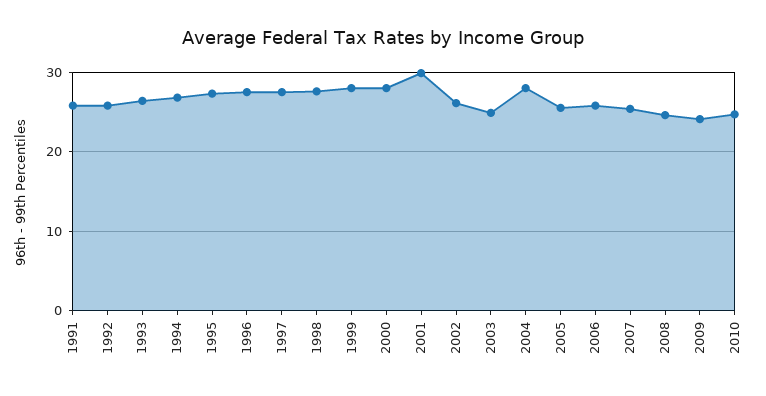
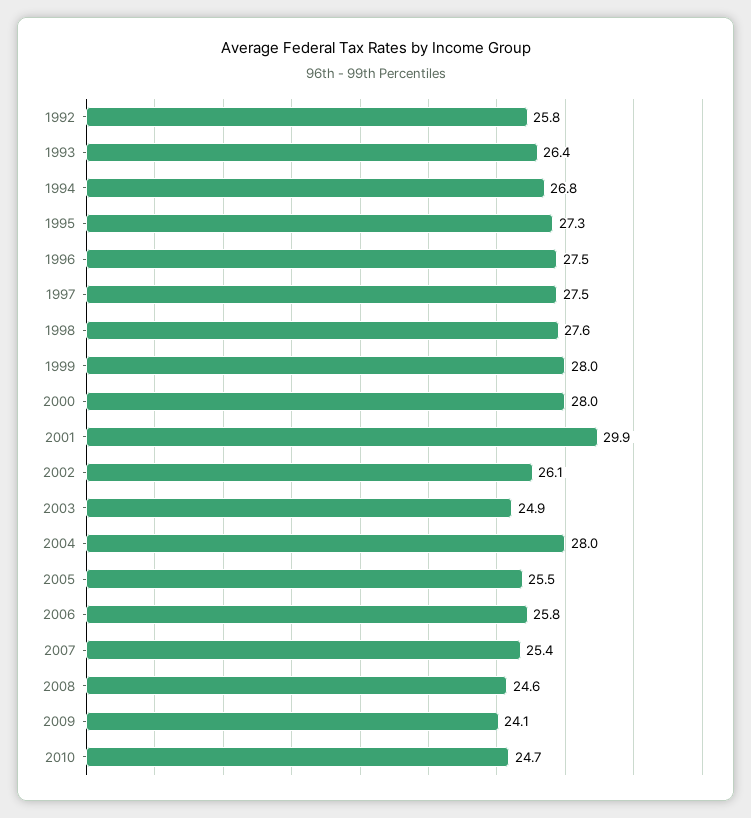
  {
-   "1991": 26,
    "1992": 25.8,
    "1993": 26.4,
    "1994": 26.8,
    "1995": 27.3,
    "1996": 27.5,
    "1997": 27.5,
    "1998": 27.6,
    "1999": 28,
    "2000": 28,
    "2001": 29.9,
    "2002": 26.1,
    "2003": 24.9,
    "2004": 28,
    "2005": 25.5,
    "2006": 25.8,
    "2007": 25.4,
    "2008": 24.6,
    "2009": 24.1,
    "2010": 24.7
  }

